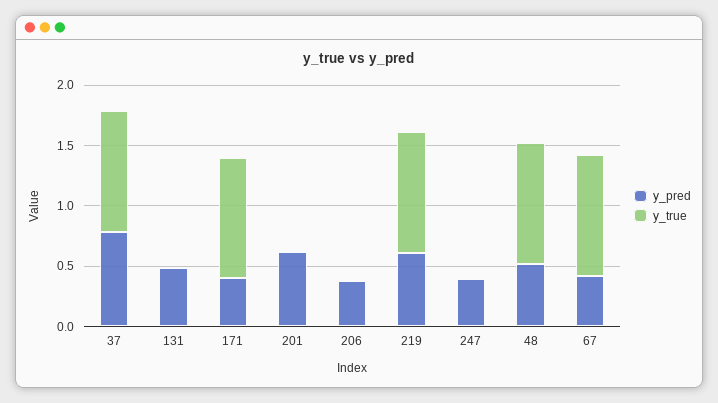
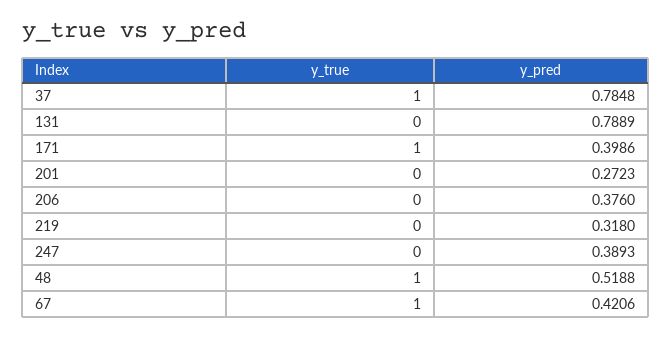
  {
    "y_pred": {
      "37": 0.7848,
-     "131": 0.5,
+     "131": 0.7889,
      "171": 0.3986,
-     "201": 0.6,
+     "201": 0.2723,
      "206": 0.376,
-     "219": 0.6,
+     "219": 0.318,
      "247": 0.3893,
      "48": 0.5188,
      "67": 0.4206
    },
    "y_true": {
      "37": 1,
      "131": 0,
      "171": 1,
      "201": 0,
      "206": 0,
-     "219": 1,
+     "219": 0,
      "247": 0,
      "48": 1,
      "67": 1
    }
  }

